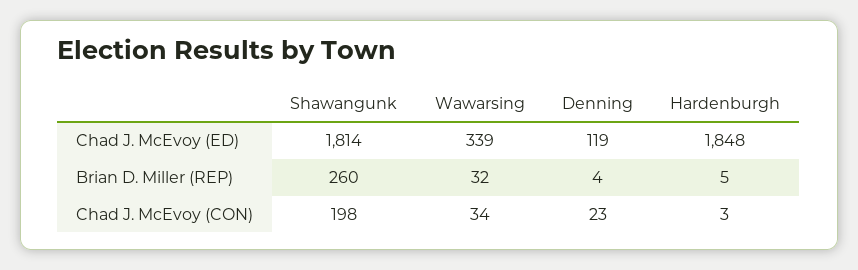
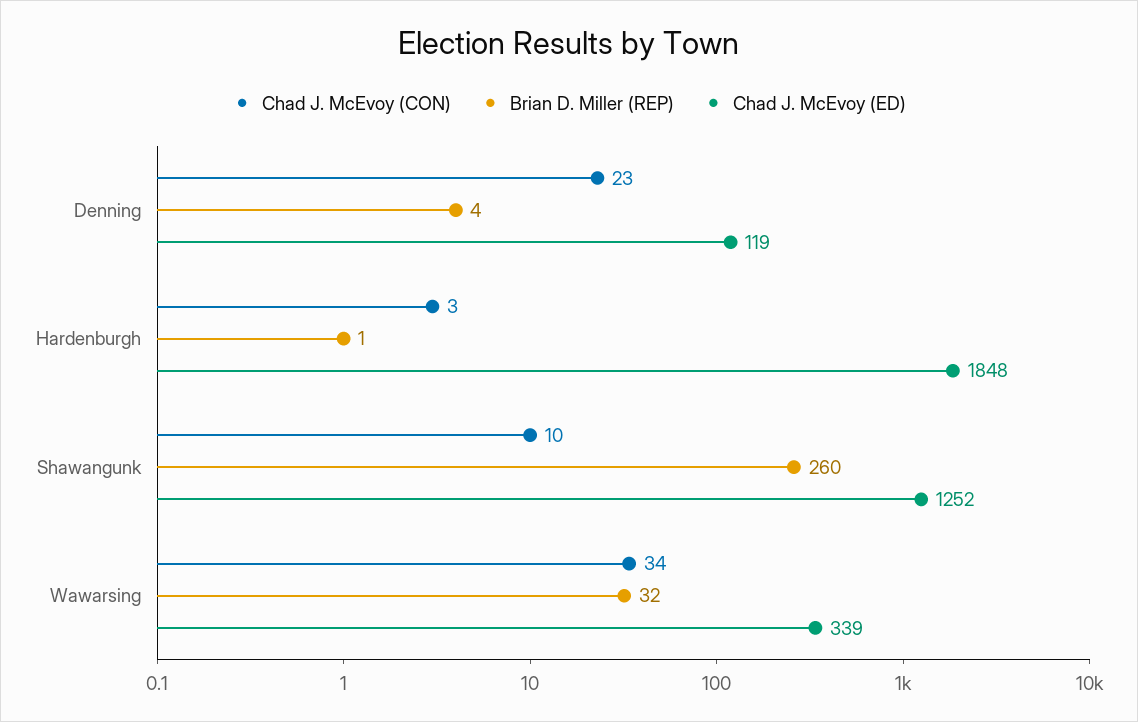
  {
    "Chad J. McEvoy (ED)": {
-     "Shawangunk": 1814,
+     "Shawangunk": 1252,
      "Wawarsing": 339,
      "Denning": 119,
      "Hardenburgh": 1848
    },
    "Brian D. Miller (REP)": {
      "Shawangunk": 260,
      "Wawarsing": 32,
      "Denning": 4,
-     "Hardenburgh": 5
+     "Hardenburgh": 1
    },
    "Chad J. McEvoy (CON)": {
-     "Shawangunk": 198,
+     "Shawangunk": 10,
      "Wawarsing": 34,
      "Denning": 23,
      "Hardenburgh": 3
    }
  }

